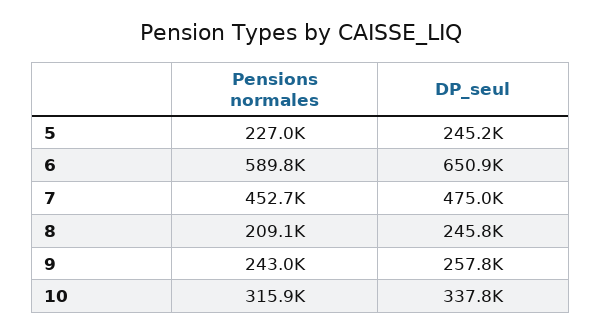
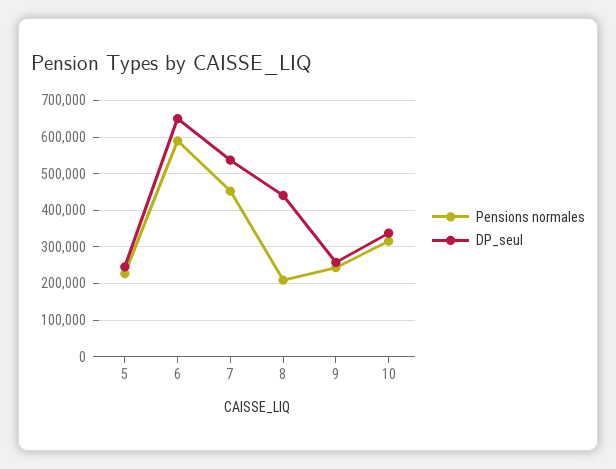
  {
    "Pensions normales": {
      "5": 227000,
      "6": 589800,
      "7": 452700,
      "8": 209100,
      "9": 243000,
      "10": 315900
    },
    "DP_seul": {
      "5": 245200,
      "6": 650900,
-     "7": 475000,
+     "7": 540000,
-     "8": 245800,
+     "8": 440000,
      "9": 257800,
      "10": 337800
    }
  }

